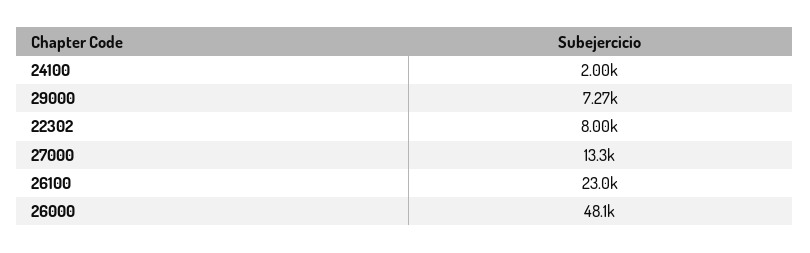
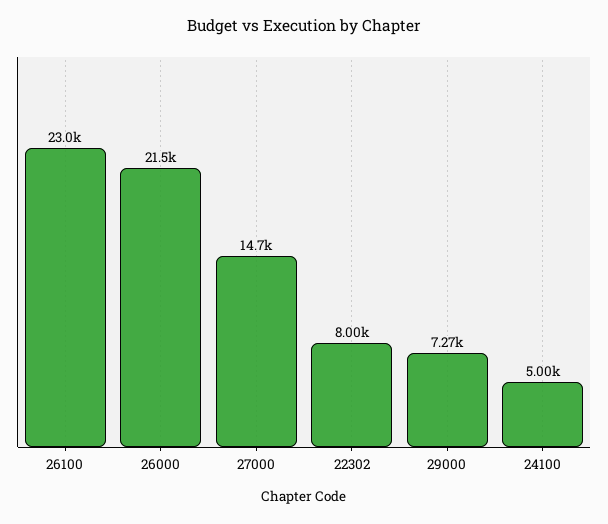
  {
-   "24100": 2000,
+   "24100": 5000,
    "29000": 7270,
    "22302": 8000,
-   "27000": 13300,
+   "27000": 14700,
    "26100": 23000,
-   "26000": 48100
+   "26000": 21500
  }

